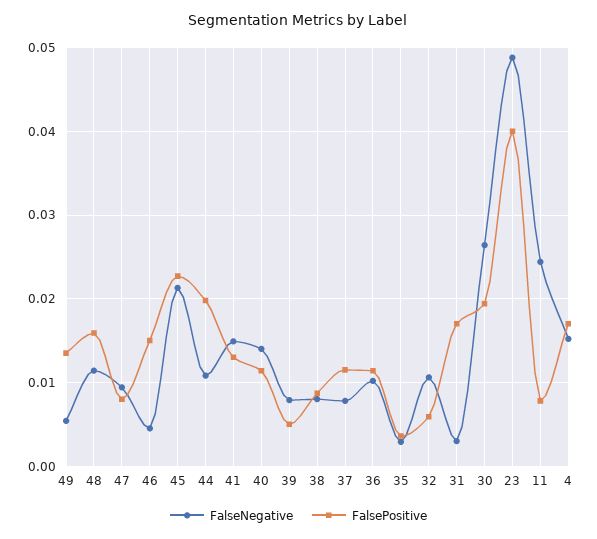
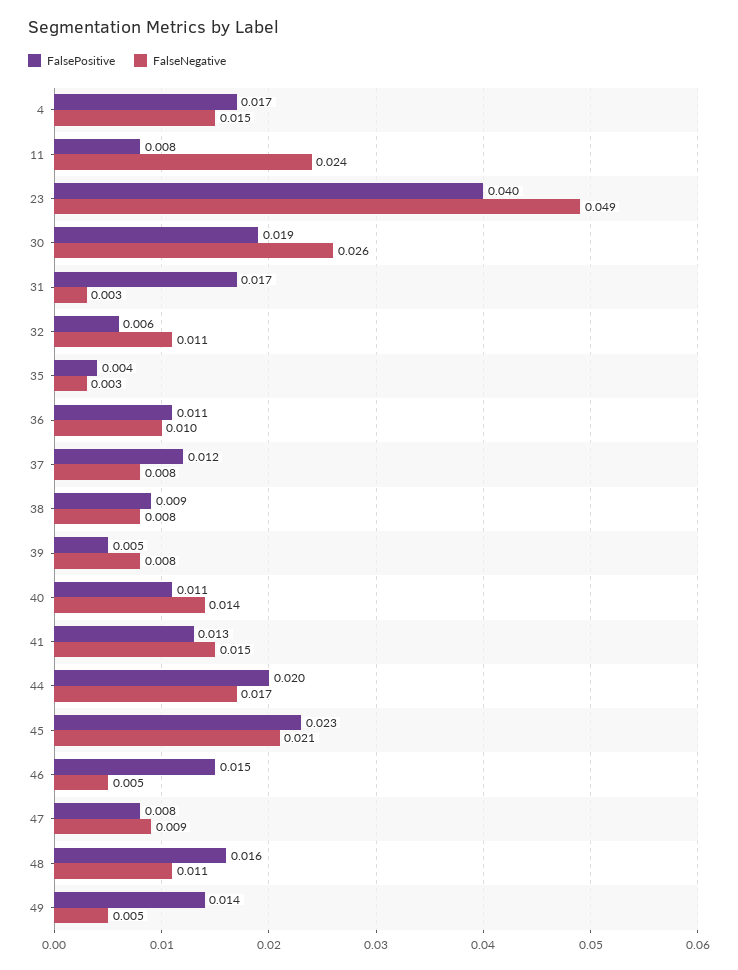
  {
    "FalseNegative": {
      "49": 0.005,
      "48": 0.011,
      "47": 0.009,
      "46": 0.005,
      "45": 0.021,
-     "44": 0.011,
+     "44": 0.017,
      "41": 0.015,
      "40": 0.014,
      "39": 0.008,
      "38": 0.008,
      "37": 0.008,
      "36": 0.01,
      "35": 0.003,
      "32": 0.011,
      "31": 0.003,
      "30": 0.026,
      "23": 0.049,
      "11": 0.024,
      "4": 0.015
    },
    "FalsePositive": {
      "49": 0.014,
      "48": 0.016,
      "47": 0.008,
      "46": 0.015,
      "45": 0.023,
      "44": 0.02,
      "41": 0.013,
      "40": 0.011,
      "39": 0.005,
      "38": 0.009,
      "37": 0.012,
      "36": 0.011,
      "35": 0.004,
      "32": 0.006,
      "31": 0.017,
      "30": 0.019,
      "23": 0.04,
      "11": 0.008,
      "4": 0.017
    }
  }

